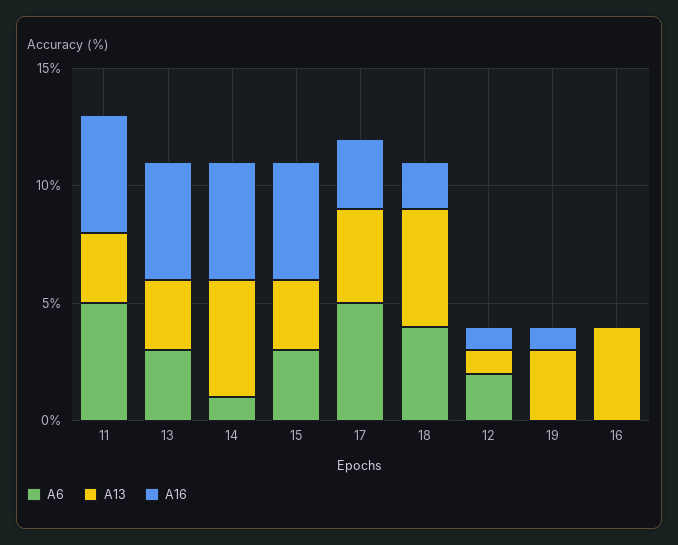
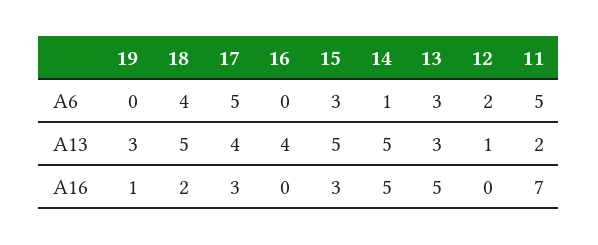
  {
    "A6": {
      "11": 5,
      "13": 3,
      "14": 1,
      "15": 3,
      "17": 5,
      "18": 4,
      "12": 2,
      "19": 0,
      "16": 0
    },
    "A13": {
-     "11": 3,
+     "11": 2,
      "13": 3,
      "14": 5,
-     "15": 3,
+     "15": 5,
      "17": 4,
      "18": 5,
      "12": 1,
      "19": 3,
      "16": 4
    },
    "A16": {
-     "11": 5,
+     "11": 7,
      "13": 5,
      "14": 5,
-     "15": 5,
+     "15": 3,
      "17": 3,
      "18": 2,
-     "12": 1,
+     "12": 0,
      "19": 1,
      "16": 0
    }
  }

